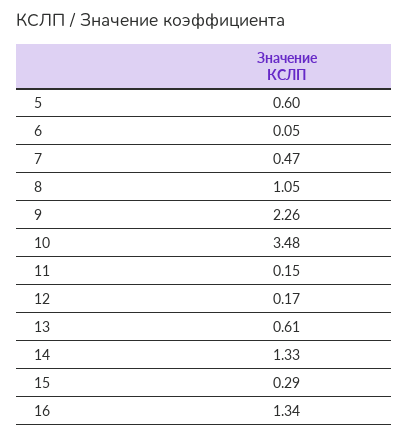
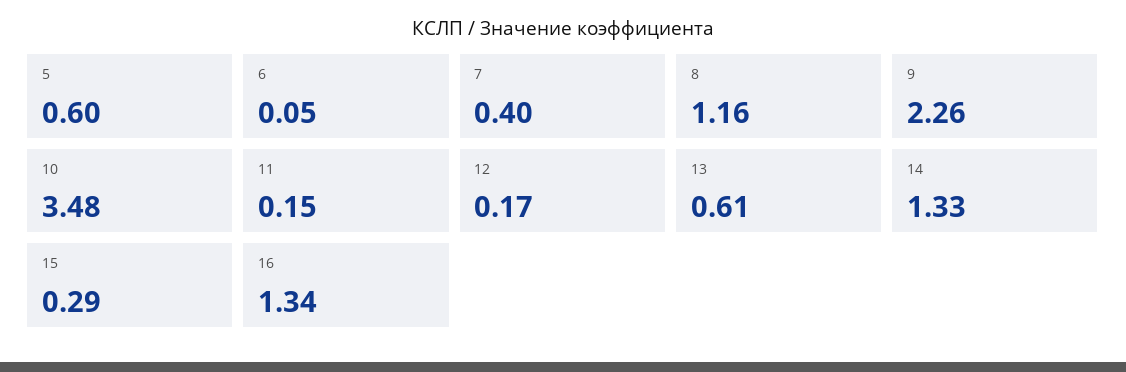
  {
    "5": 0.6,
    "6": 0.05,
-   "7": 0.47,
+   "7": 0.4,
-   "8": 1.05,
+   "8": 1.16,
    "9": 2.26,
    "10": 3.48,
    "11": 0.15,
    "12": 0.17,
    "13": 0.61,
    "14": 1.33,
    "15": 0.29,
    "16": 1.34
  }

